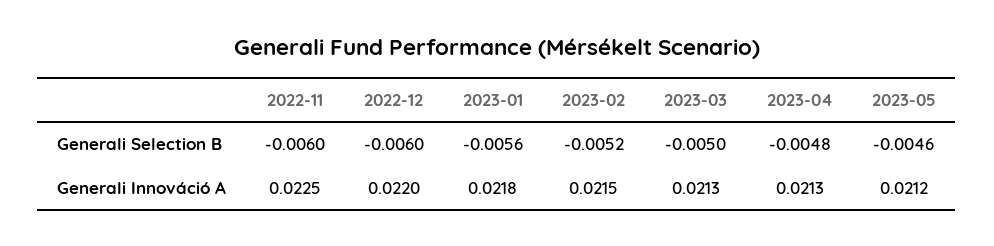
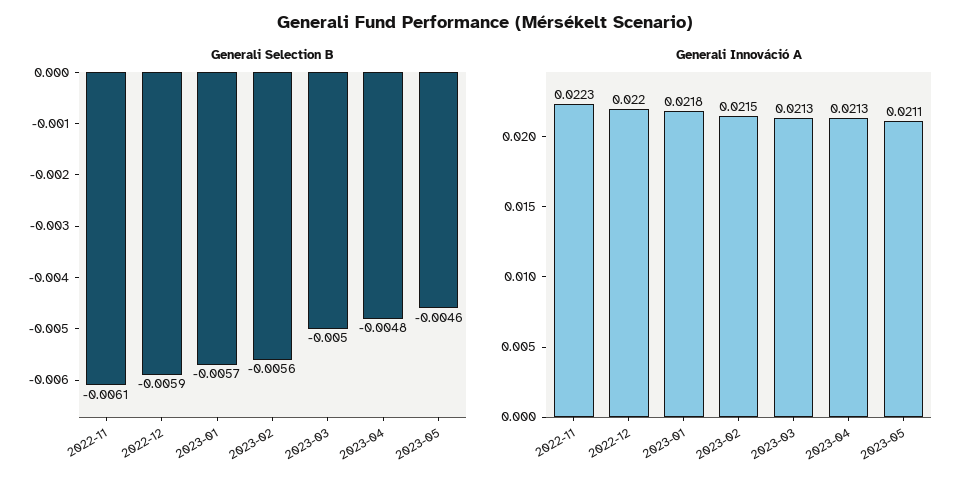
  {
    "Generali Selection B": {
-     "2022-11": -0.006,
+     "2022-11": -0.0061,
-     "2022-12": -0.006,
+     "2022-12": -0.0059,
-     "2023-01": -0.0056,
+     "2023-01": -0.0057,
-     "2023-02": -0.0052,
+     "2023-02": -0.0056,
      "2023-03": -0.005,
      "2023-04": -0.0048,
      "2023-05": -0.0046
    },
    "Generali Innováció A": {
-     "2022-11": 0.0225,
+     "2022-11": 0.0223,
      "2022-12": 0.022,
      "2023-01": 0.0218,
      "2023-02": 0.0215,
      "2023-03": 0.0213,
      "2023-04": 0.0213,
-     "2023-05": 0.0212
+     "2023-05": 0.0211
    }
  }

